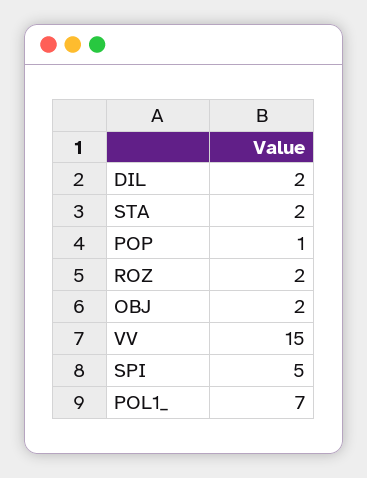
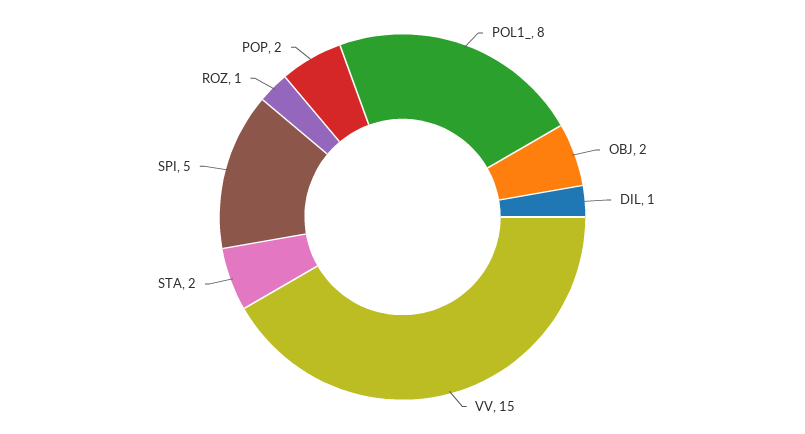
  {
-   "DIL": 2,
+   "DIL": 1,
    "STA": 2,
-   "POP": 1,
+   "POP": 2,
-   "ROZ": 2,
+   "ROZ": 1,
    "OBJ": 2,
    "VV": 15,
    "SPI": 5,
-   "POL1_": 7
+   "POL1_": 8
  }

